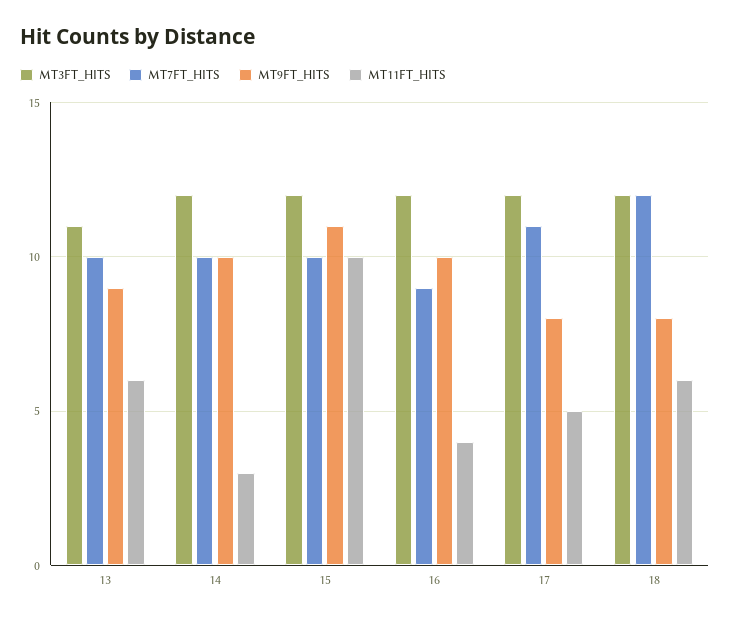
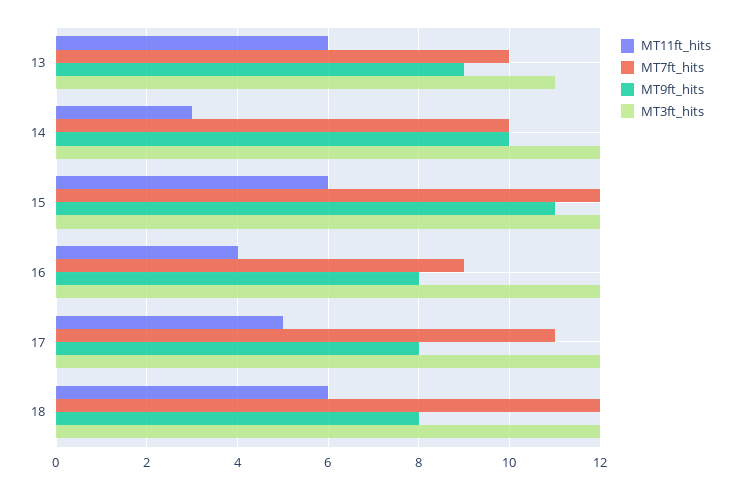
  {
    "MT3FT_HITS": {
      "13": 11,
      "14": 12,
      "15": 12,
      "16": 12,
      "17": 12,
      "18": 12
    },
    "MT7FT_HITS": {
      "13": 10,
      "14": 10,
-     "15": 10,
+     "15": 12,
      "16": 9,
      "17": 11,
      "18": 12
    },
    "MT9FT_HITS": {
      "13": 9,
      "14": 10,
      "15": 11,
-     "16": 10,
+     "16": 8,
      "17": 8,
      "18": 8
    },
    "MT11FT_HITS": {
      "13": 6,
      "14": 3,
-     "15": 10,
+     "15": 6,
      "16": 4,
      "17": 5,
      "18": 6
    }
  }

